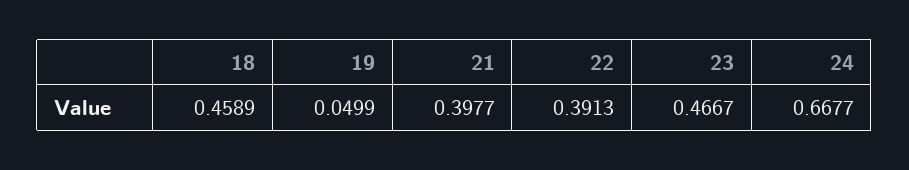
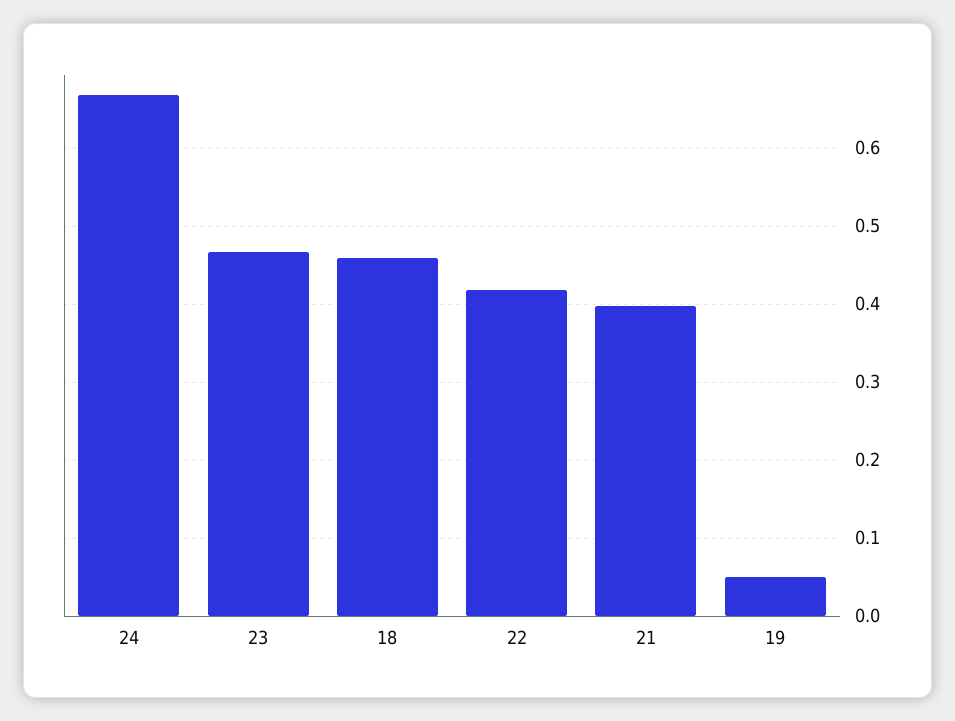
  {
    "18": 0.4589,
    "19": 0.0499,
    "21": 0.3977,
-   "22": 0.3913,
+   "22": 0.42,
    "23": 0.4667,
    "24": 0.6677
  }

